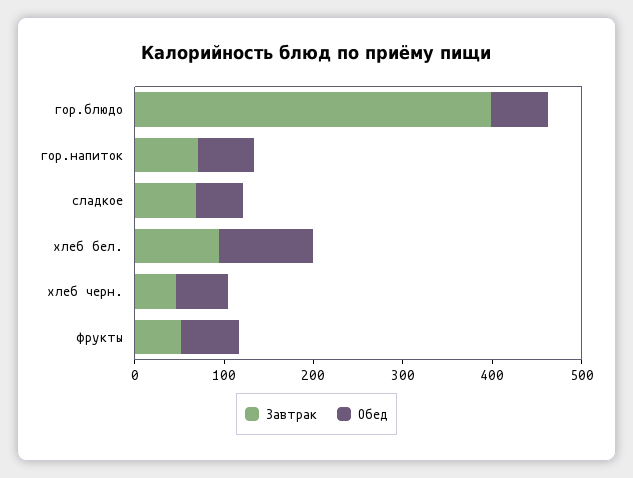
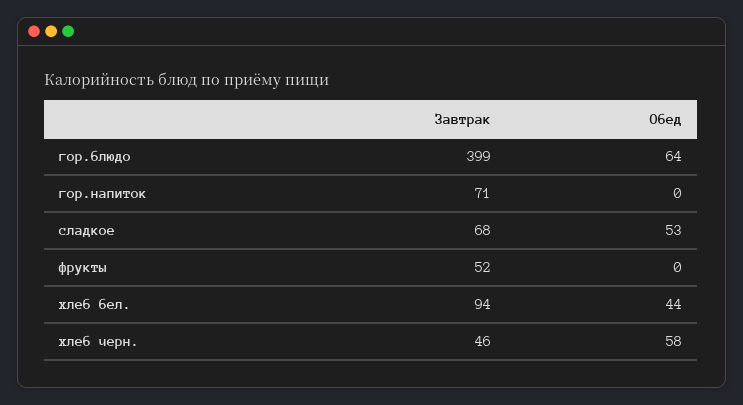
  {
    "Завтрак": {
      "гор.блюдо": 399,
      "гор.напиток": 71,
      "сладкое": 68,
      "хлеб бел.": 94,
      "хлеб черн.": 46,
      "фрукты": 52
    },
    "Обед": {
      "гор.блюдо": 64,
-     "гор.напиток": 60,
+     "гор.напиток": 0,
      "сладкое": 53,
-     "хлеб бел.": 100,
+     "хлеб бел.": 44,
      "хлеб черн.": 58,
-     "фрукты": 60
+     "фрукты": 0
    }
  }

